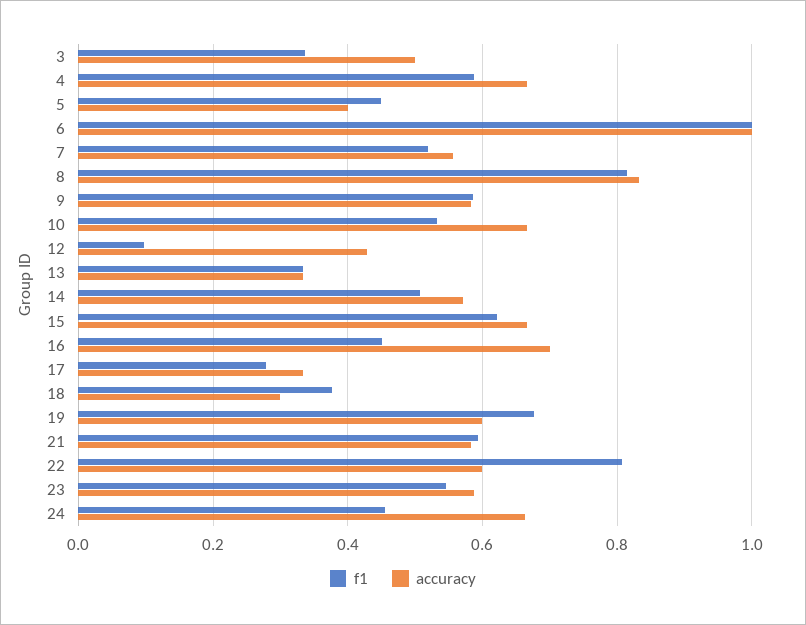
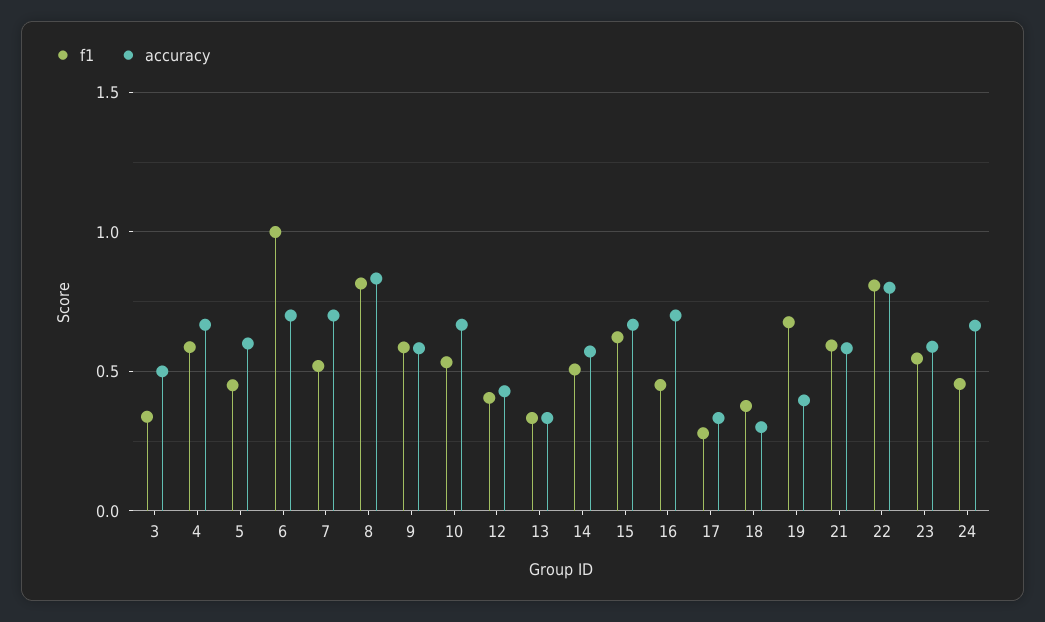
  {
    "f1": {
      "3": 0.34,
      "4": 0.58,
      "5": 0.46,
      "6": 1,
      "7": 0.52,
      "8": 0.82,
      "9": 0.58,
      "10": 0.54,
-     "12": 0.1,
+     "12": 0.4,
      "13": 0.34,
      "14": 0.5,
      "15": 0.62,
      "16": 0.46,
      "17": 0.28,
      "18": 0.38,
      "19": 0.68,
      "21": 0.6,
      "22": 0.8,
      "23": 0.54,
      "24": 0.46
    },
    "accuracy": {
      "3": 0.5,
      "4": 0.66,
-     "5": 0.4,
+     "5": 0.6,
-     "6": 1,
+     "6": 0.7,
-     "7": 0.56,
+     "7": 0.7,
      "8": 0.84,
      "9": 0.58,
      "10": 0.66,
      "12": 0.42,
      "13": 0.34,
      "14": 0.58,
      "15": 0.66,
      "16": 0.7,
      "17": 0.34,
      "18": 0.3,
-     "19": 0.6,
+     "19": 0.4,
      "21": 0.58,
-     "22": 0.6,
+     "22": 0.8,
      "23": 0.58,
      "24": 0.66
    }
  }

